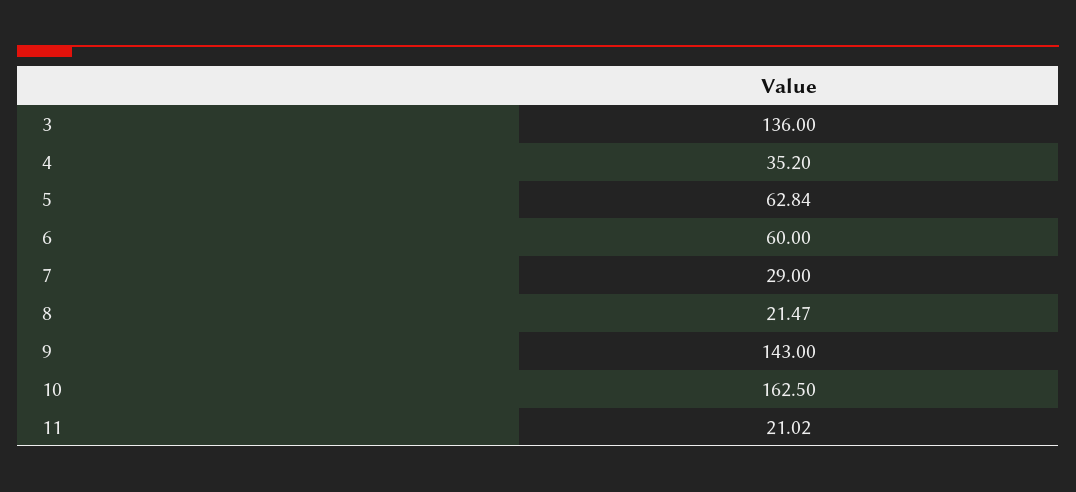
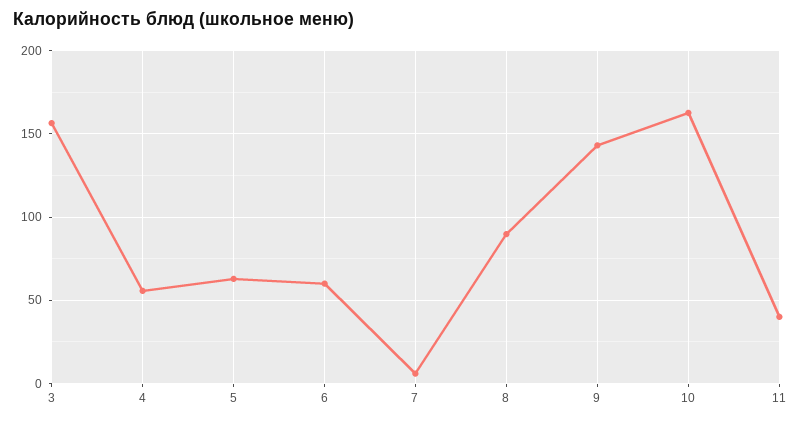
  {
-   "3": 136,
+   "3": 155,
-   "4": 35.2,
+   "4": 55,
    "5": 62.84,
    "6": 60,
-   "7": 29,
+   "7": 5,
-   "8": 21.47,
+   "8": 90,
    "9": 143,
    "10": 162.5,
-   "11": 21.02
+   "11": 40
  }

